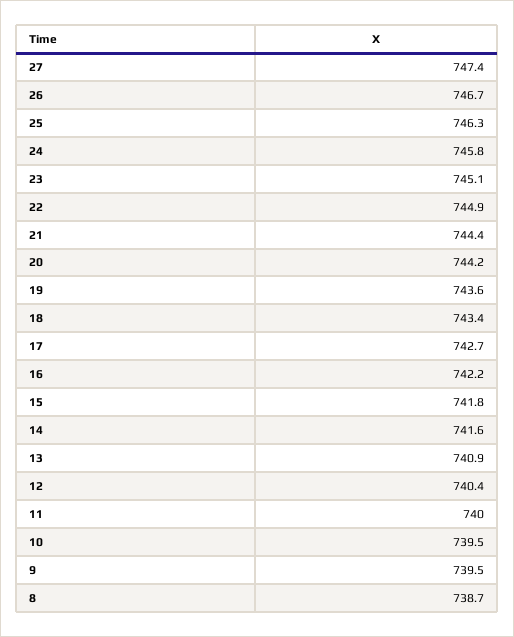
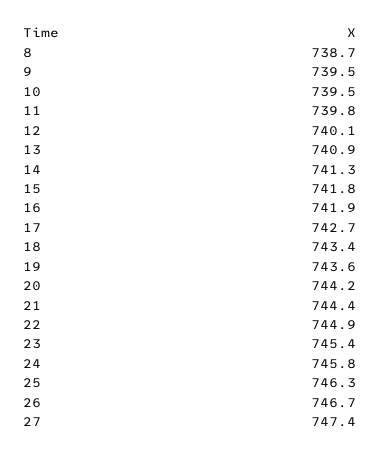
  {
    "27": 747.4,
    "26": 746.7,
    "25": 746.3,
    "24": 745.8,
-   "23": 745.1,
+   "23": 745.4,
    "22": 744.9,
    "21": 744.4,
    "20": 744.2,
    "19": 743.6,
    "18": 743.4,
    "17": 742.7,
-   "16": 742.2,
+   "16": 741.9,
    "15": 741.8,
-   "14": 741.6,
+   "14": 741.3,
    "13": 740.9,
-   "12": 740.4,
+   "12": 740.1,
-   "11": 740,
+   "11": 739.8,
    "10": 739.5,
    "9": 739.5,
    "8": 738.7
  }

